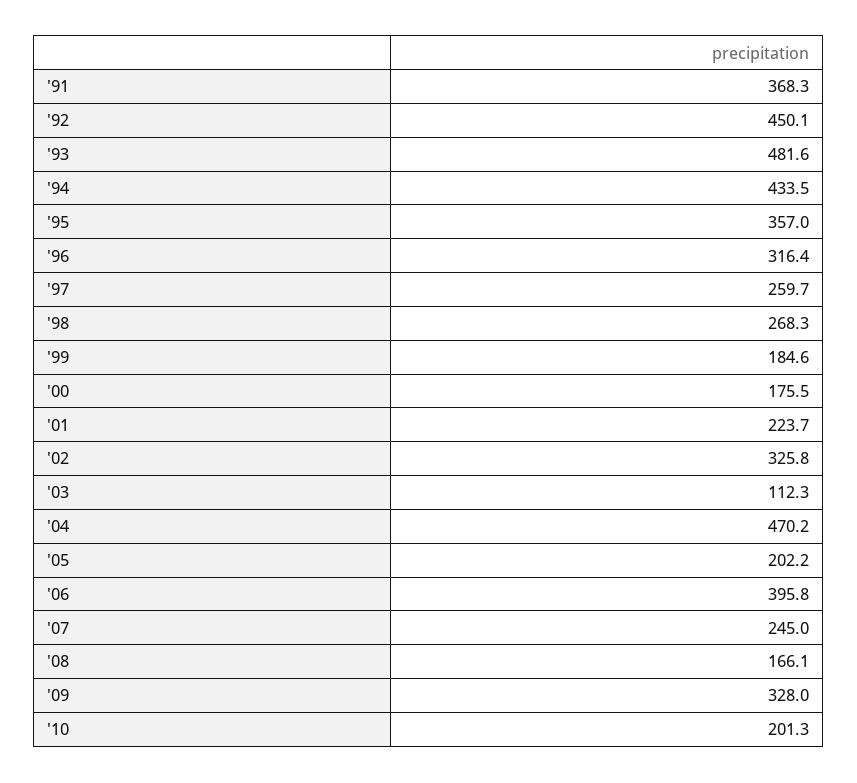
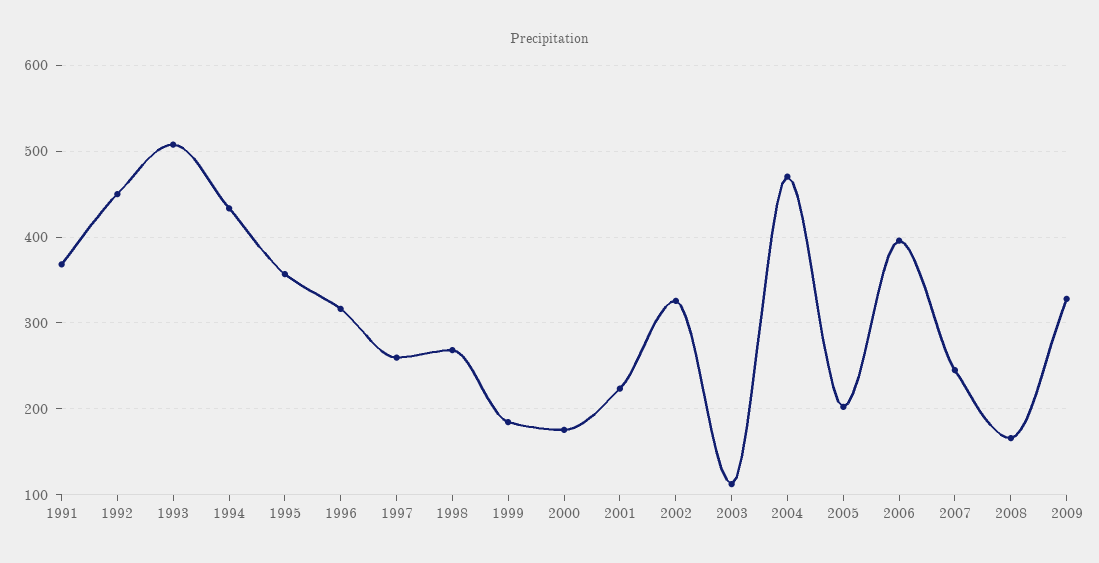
  {
    "'91": 368.3,
    "'92": 450.1,
-   "'93": 481.6,
+   "'93": 510,
    "'94": 433.5,
    "'95": 357,
    "'96": 316.4,
    "'97": 259.7,
    "'98": 268.3,
    "'99": 184.6,
    "'00": 175.5,
    "'01": 223.7,
    "'02": 325.8,
    "'03": 112.3,
    "'04": 470.2,
    "'05": 202.2,
    "'06": 395.8,
    "'07": 245,
    "'08": 166.1,
-   "'09": 328,
+   "'09": 328
-   "'10": 201.3
  }

